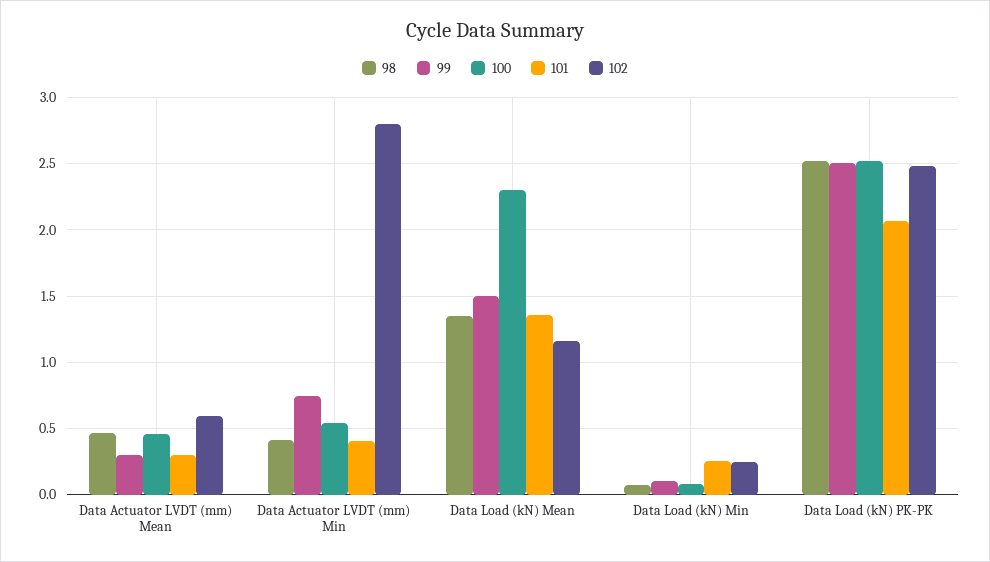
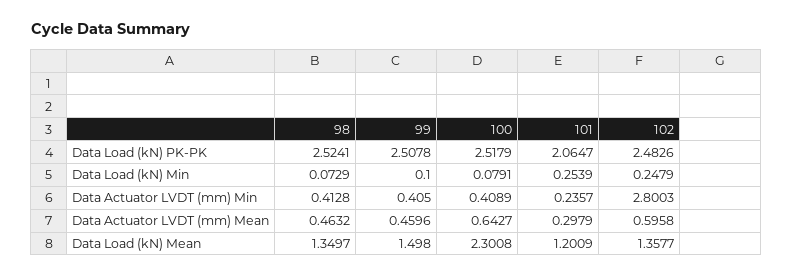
  {
    "98": {
      "Data Actuator LVDT (mm) Mean": 0.4632,
      "Data Actuator LVDT (mm) Min": 0.4128,
      "Data Load (kN) Mean": 1.3497,
      "Data Load (kN) Min": 0.0729,
      "Data Load (kN) PK-PK": 2.5241
    },
    "99": {
-     "Data Actuator LVDT (mm) Mean": 0.3,
+     "Data Actuator LVDT (mm) Mean": 0.4596,
-     "Data Actuator LVDT (mm) Min": 0.75,
+     "Data Actuator LVDT (mm) Min": 0.405,
      "Data Load (kN) Mean": 1.498,
      "Data Load (kN) Min": 0.1,
      "Data Load (kN) PK-PK": 2.5078
    },
    "100": {
-     "Data Actuator LVDT (mm) Mean": 0.45,
+     "Data Actuator LVDT (mm) Mean": 0.6427,
-     "Data Actuator LVDT (mm) Min": 0.55,
+     "Data Actuator LVDT (mm) Min": 0.4089,
      "Data Load (kN) Mean": 2.3008,
      "Data Load (kN) Min": 0.0791,
      "Data Load (kN) PK-PK": 2.5179
    },
    "101": {
      "Data Actuator LVDT (mm) Mean": 0.2979,
-     "Data Actuator LVDT (mm) Min": 0.4,
+     "Data Actuator LVDT (mm) Min": 0.2357,
-     "Data Load (kN) Mean": 1.35,
+     "Data Load (kN) Mean": 1.2009,
      "Data Load (kN) Min": 0.2539,
      "Data Load (kN) PK-PK": 2.0647
    },
    "102": {
      "Data Actuator LVDT (mm) Mean": 0.5958,
      "Data Actuator LVDT (mm) Min": 2.8003,
-     "Data Load (kN) Mean": 1.15,
+     "Data Load (kN) Mean": 1.3577,
      "Data Load (kN) Min": 0.2479,
      "Data Load (kN) PK-PK": 2.4826
    }
  }

